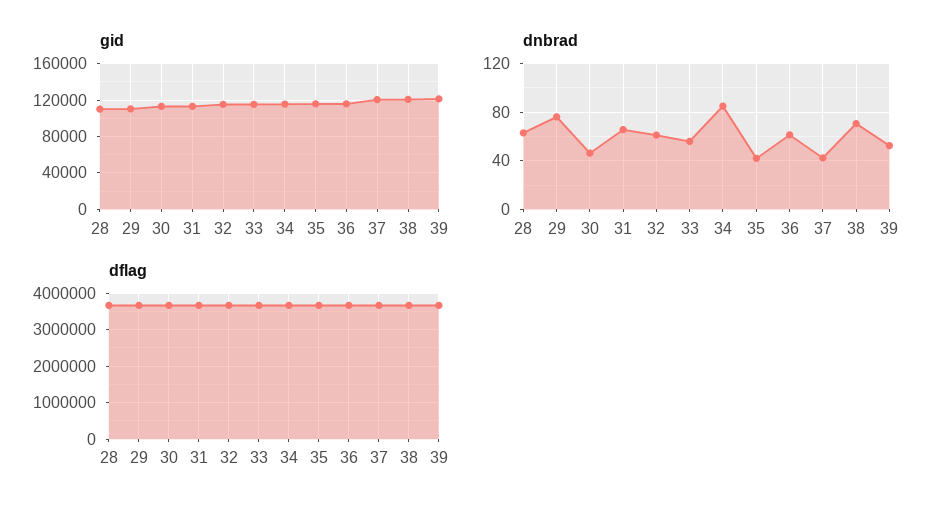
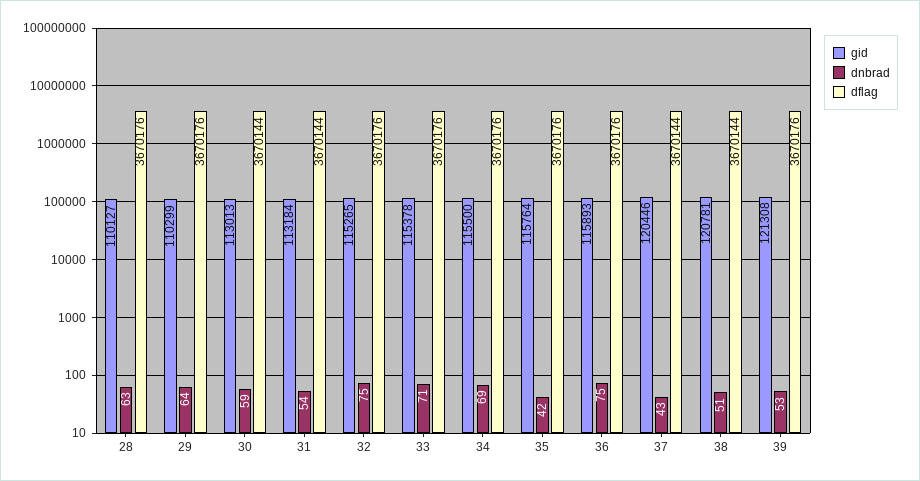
  {
    "gid": {
      "28": 110127,
      "29": 110299,
      "30": 113013,
      "31": 113184,
      "32": 115265,
      "33": 115378,
      "34": 115500,
      "35": 115764,
      "36": 115893,
      "37": 120446,
      "38": 120781,
      "39": 121308
    },
    "dnbrad": {
      "28": 63,
-     "29": 75,
+     "29": 64,
-     "30": 45,
+     "30": 59,
-     "31": 65,
+     "31": 54,
-     "32": 60,
+     "32": 75,
-     "33": 55,
+     "33": 71,
-     "34": 85,
+     "34": 69,
      "35": 42,
-     "36": 60,
+     "36": 75,
      "37": 43,
-     "38": 70,
+     "38": 51,
      "39": 53
    },
    "dflag": {
      "28": 3670176,
      "29": 3670176,
      "30": 3670144,
      "31": 3670144,
      "32": 3670176,
      "33": 3670176,
      "34": 3670176,
      "35": 3670176,
      "36": 3670176,
      "37": 3670144,
      "38": 3670144,
      "39": 3670176
    }
  }

